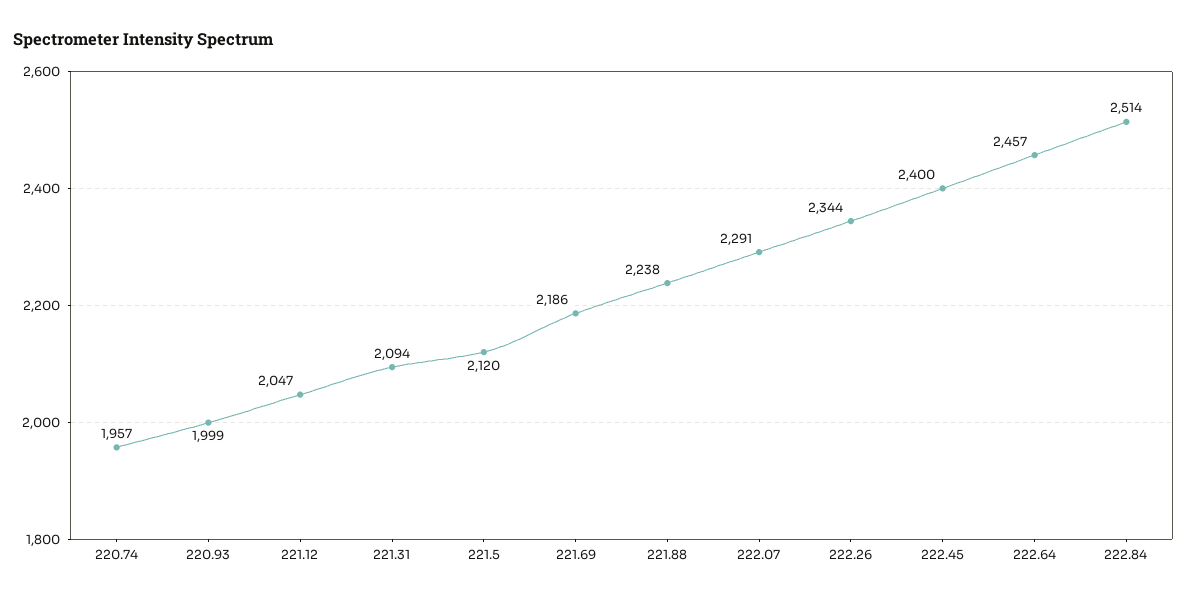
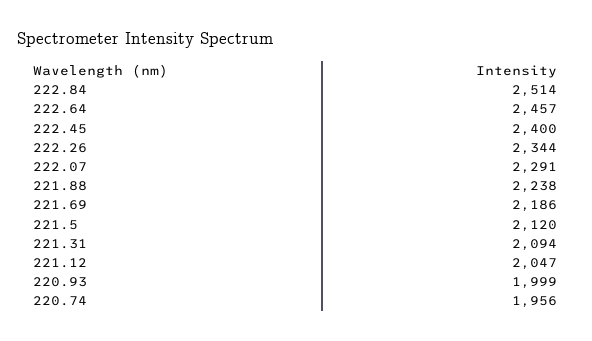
  {
-   "220.74": 1957,
+   "220.74": 1956,
    "220.93": 1999,
    "221.12": 2047,
    "221.31": 2094,
    "221.5": 2120,
    "221.69": 2186,
    "221.88": 2238,
    "222.07": 2291,
    "222.26": 2344,
    "222.45": 2400,
    "222.64": 2457,
    "222.84": 2514
  }

